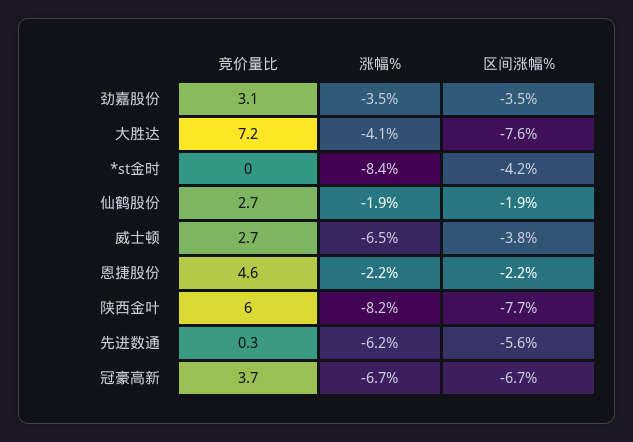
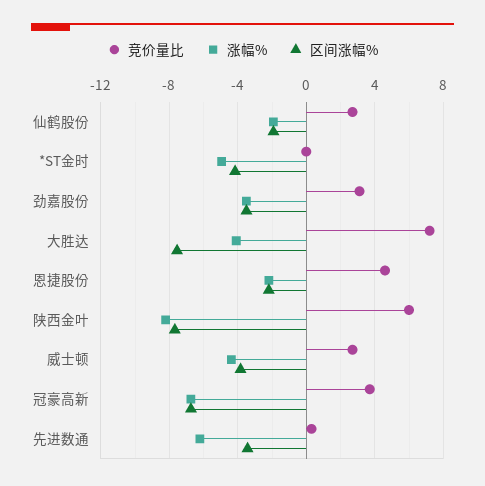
  {
    "竞价量比": {
      "劲嘉股份": 3.1,
      "大胜达": 7.2,
      "*st金时": 0,
      "仙鹤股份": 2.7,
      "威士顿": 2.7,
      "恩捷股份": 4.6,
      "陕西金叶": 6,
      "先进数通": 0.3,
      "冠豪高新": 3.7
    },
    "涨幅%": {
      "劲嘉股份": -3.5,
      "大胜达": -4.1,
-     "*st金时": -8.4,
+     "*st金时": -5,
      "仙鹤股份": -1.9,
-     "威士顿": -6.5,
+     "威士顿": -4.5,
      "恩捷股份": -2.2,
      "陕西金叶": -8.2,
      "先进数通": -6.2,
      "冠豪高新": -6.7
    },
    "区间涨幅%": {
      "劲嘉股份": -3.5,
      "大胜达": -7.6,
      "*st金时": -4.2,
      "仙鹤股份": -1.9,
      "威士顿": -3.8,
      "恩捷股份": -2.2,
      "陕西金叶": -7.7,
-     "先进数通": -5.6,
+     "先进数通": -3.5,
      "冠豪高新": -6.7
    }
  }

